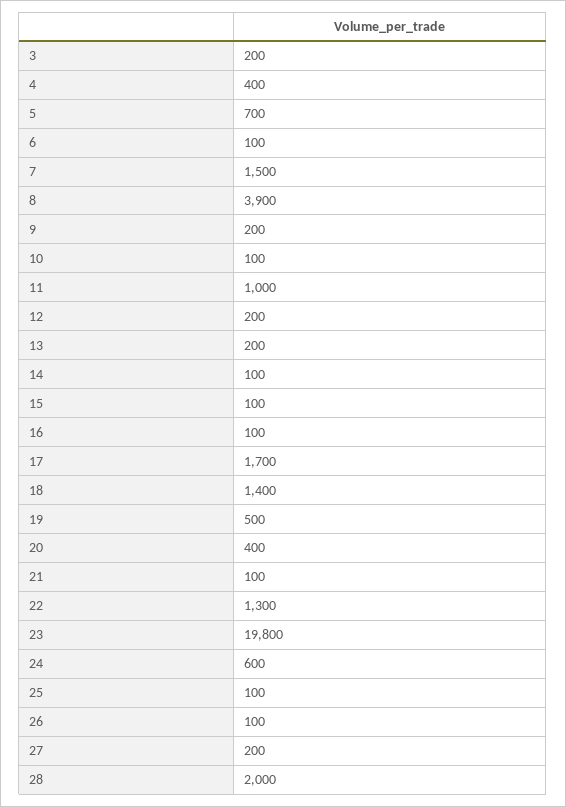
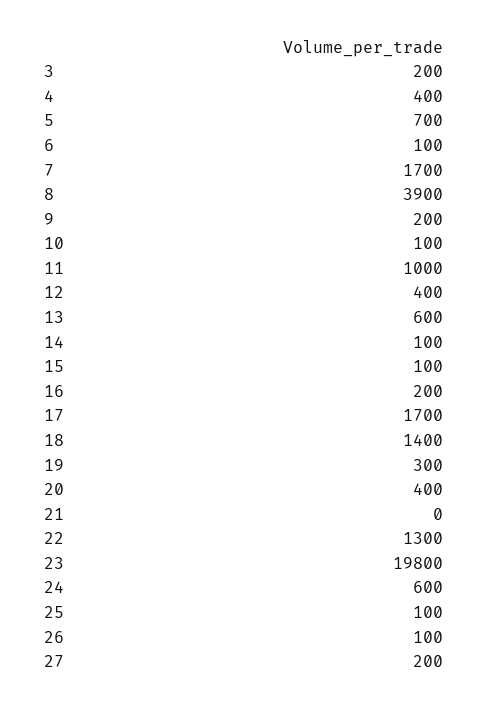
  {
    "3": 200,
    "4": 400,
    "5": 700,
    "6": 100,
-   "7": 1500,
+   "7": 1700,
    "8": 3900,
    "9": 200,
    "10": 100,
    "11": 1000,
-   "12": 200,
+   "12": 400,
-   "13": 200,
+   "13": 600,
    "14": 100,
    "15": 100,
-   "16": 100,
+   "16": 200,
    "17": 1700,
    "18": 1400,
-   "19": 500,
+   "19": 300,
    "20": 400,
-   "21": 100,
+   "21": 0,
    "22": 1300,
    "23": 19800,
    "24": 600,
    "25": 100,
    "26": 100,
-   "27": 200,
+   "27": 200
-   "28": 2000
  }

